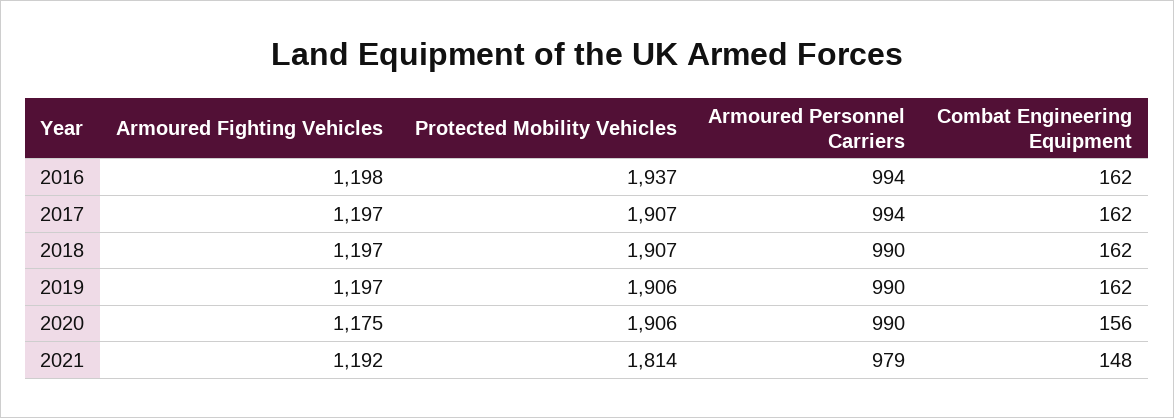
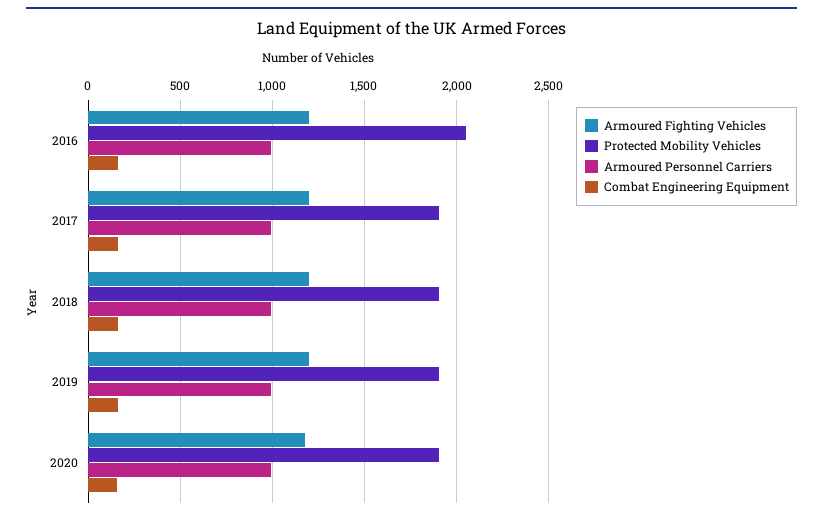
  {
    "Armoured Fighting Vehicles": {
      "2016": 1198,
      "2017": 1197,
      "2018": 1197,
      "2019": 1197,
-     "2020": 1175,
+     "2020": 1175
-     "2021": 1192
    },
    "Protected Mobility Vehicles": {
-     "2016": 1937,
+     "2016": 2050,
      "2017": 1907,
      "2018": 1907,
      "2019": 1906,
-     "2020": 1906,
+     "2020": 1906
-     "2021": 1814
    },
    "Armoured Personnel Carriers": {
      "2016": 994,
      "2017": 994,
      "2018": 990,
      "2019": 990,
-     "2020": 990,
+     "2020": 990
-     "2021": 979
    },
    "Combat Engineering Equipment": {
      "2016": 162,
      "2017": 162,
      "2018": 162,
      "2019": 162,
-     "2020": 156,
+     "2020": 156
-     "2021": 148
    }
  }

